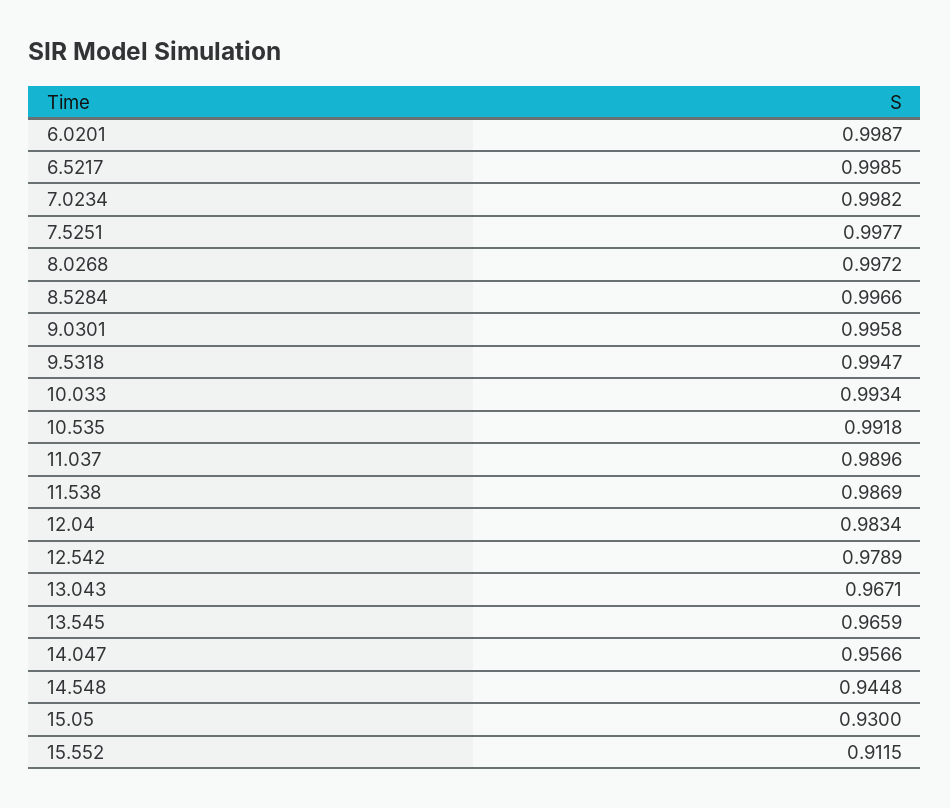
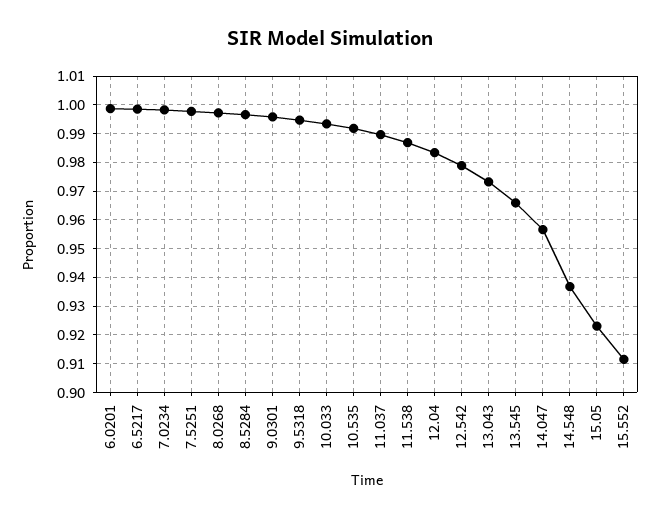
  {
    "6.0201": 0.9987,
    "6.5217": 0.9985,
    "7.0234": 0.9982,
    "7.5251": 0.9977,
    "8.0268": 0.9972,
    "8.5284": 0.9966,
    "9.0301": 0.9958,
    "9.5318": 0.9947,
    "10.033": 0.9934,
    "10.535": 0.9918,
    "11.037": 0.9896,
    "11.538": 0.9869,
    "12.04": 0.9834,
    "12.542": 0.9789,
-   "13.043": 0.9671,
+   "13.043": 0.9725,
    "13.545": 0.9659,
    "14.047": 0.9566,
-   "14.548": 0.9448,
+   "14.548": 0.9375,
-   "15.05": 0.93,
+   "15.05": 0.9225,
    "15.552": 0.9115
  }

